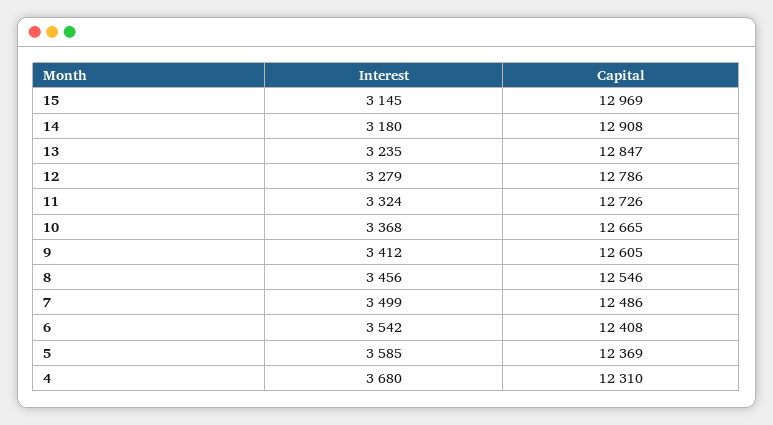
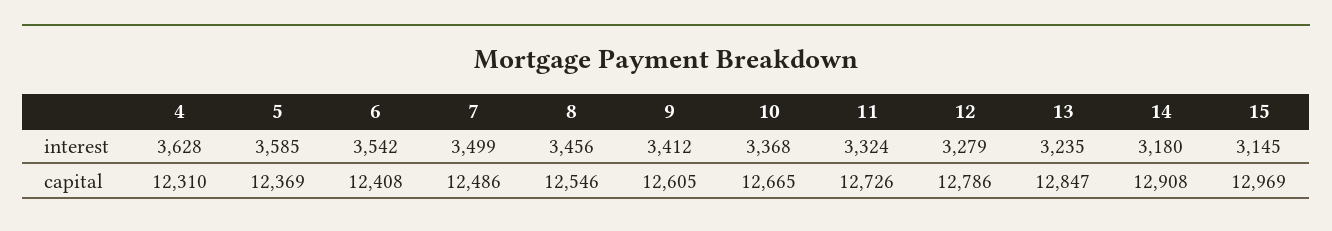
  {
    "Interest": {
      "15": 3145,
      "14": 3180,
      "13": 3235,
      "12": 3279,
      "11": 3324,
      "10": 3368,
      "9": 3412,
      "8": 3456,
      "7": 3499,
      "6": 3542,
      "5": 3585,
-     "4": 3680
+     "4": 3628
    },
    "Capital": {
      "15": 12969,
      "14": 12908,
      "13": 12847,
      "12": 12786,
      "11": 12726,
      "10": 12665,
      "9": 12605,
      "8": 12546,
      "7": 12486,
      "6": 12408,
      "5": 12369,
      "4": 12310
    }
  }

